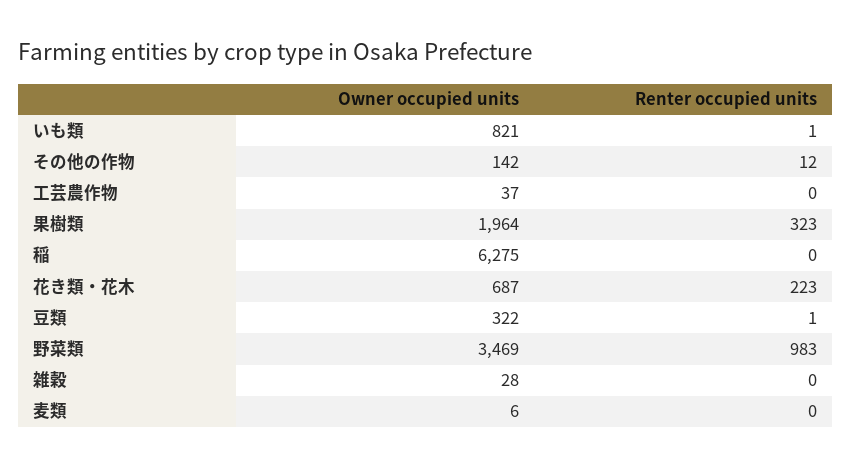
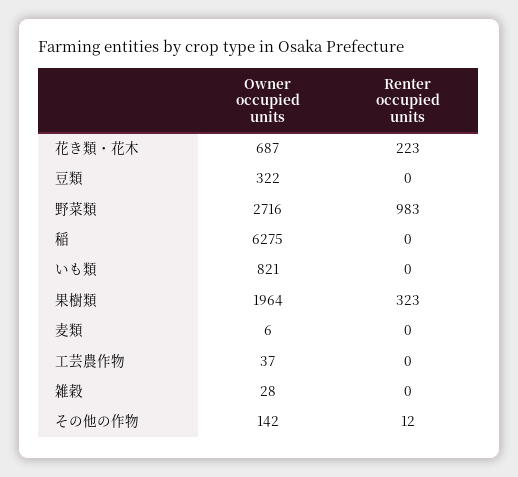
  {
    "Owner occupied units": {
      "いも類": 821,
      "その他の作物": 142,
      "工芸農作物": 37,
      "果樹類": 1964,
      "稲": 6275,
      "花き類・花木": 687,
      "豆類": 322,
-     "野菜類": 3469,
+     "野菜類": 2716,
      "雑穀": 28,
      "麦類": 6
    },
    "Renter occupied units": {
-     "いも類": 1,
+     "いも類": 0,
      "その他の作物": 12,
      "工芸農作物": 0,
      "果樹類": 323,
      "稲": 0,
      "花き類・花木": 223,
-     "豆類": 1,
+     "豆類": 0,
      "野菜類": 983,
      "雑穀": 0,
      "麦類": 0
    }
  }

